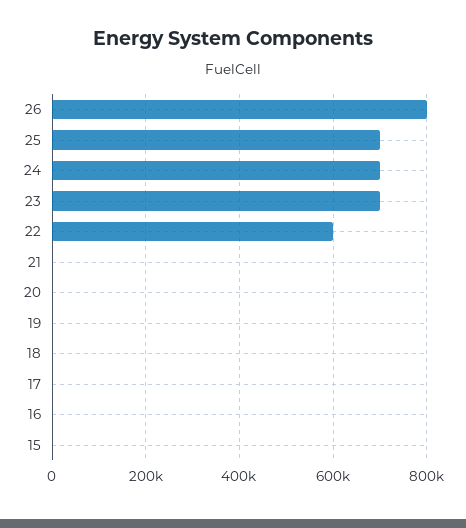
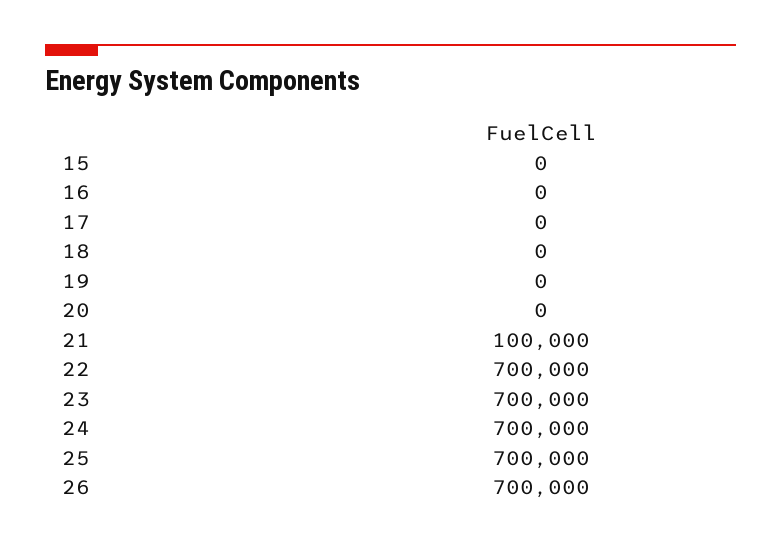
  {
-   "26": 800000,
+   "26": 700000,
    "25": 700000,
    "24": 700000,
    "23": 700000,
-   "22": 600000,
+   "22": 700000,
-   "21": 0,
+   "21": 100000,
    "20": 0,
    "19": 0,
    "18": 0,
    "17": 0,
    "16": 0,
    "15": 0
  }

